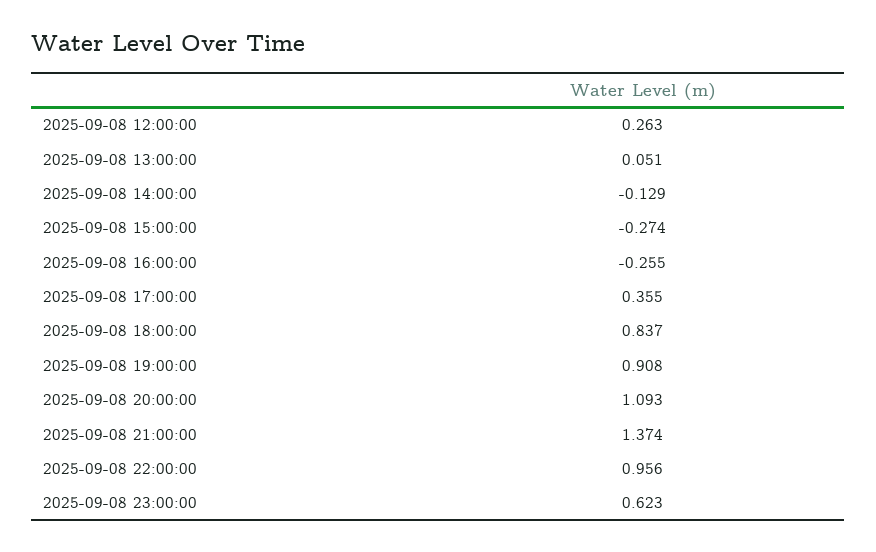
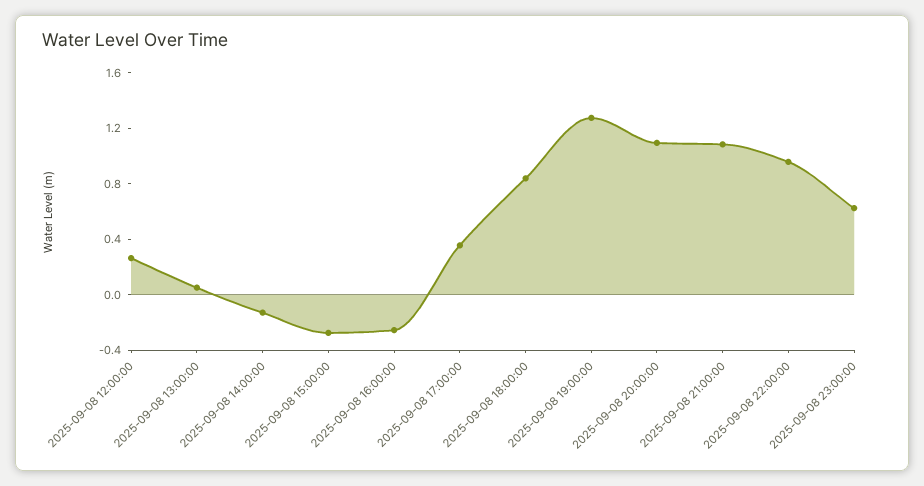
  {
    "2025-09-08 12:00:00": 0.263,
    "2025-09-08 13:00:00": 0.051,
    "2025-09-08 14:00:00": -0.129,
    "2025-09-08 15:00:00": -0.274,
    "2025-09-08 16:00:00": -0.255,
    "2025-09-08 17:00:00": 0.355,
    "2025-09-08 18:00:00": 0.837,
-   "2025-09-08 19:00:00": 0.908,
+   "2025-09-08 19:00:00": 1.3,
    "2025-09-08 20:00:00": 1.093,
-   "2025-09-08 21:00:00": 1.374,
+   "2025-09-08 21:00:00": 1.1,
    "2025-09-08 22:00:00": 0.956,
    "2025-09-08 23:00:00": 0.623
  }

